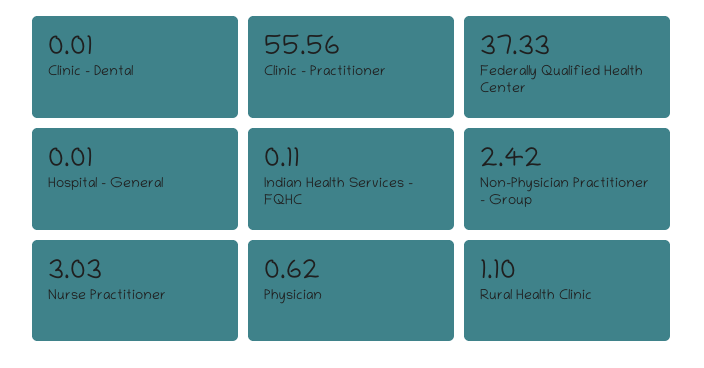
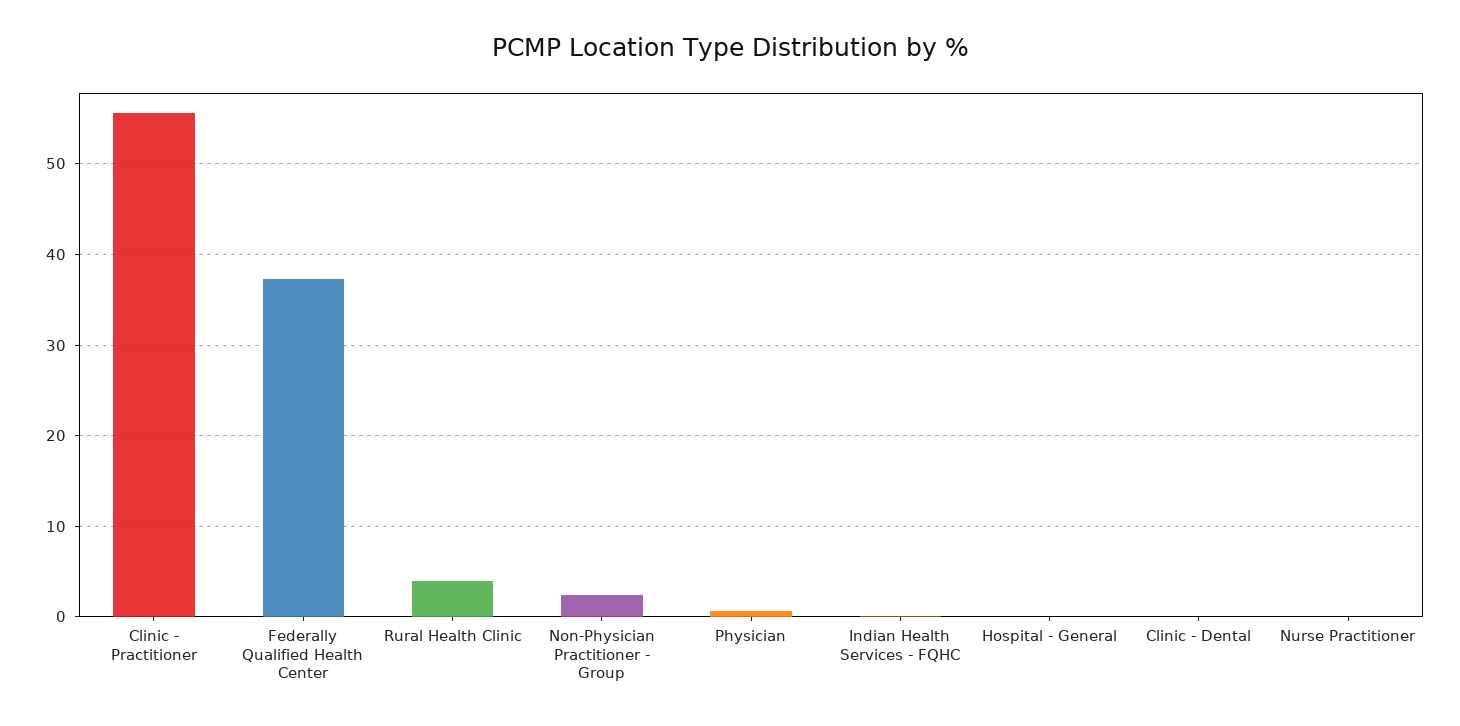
  {
    "Clinic - Dental": 0.01,
    "Clinic - Practitioner": 55.56,
    "Federally Qualified Health Center": 37.33,
    "Hospital - General": 0.01,
    "Indian Health Services - FQHC": 0.11,
    "Non-Physician Practitioner - Group": 2.42,
-   "Nurse Practitioner": 3.03,
+   "Nurse Practitioner": 0,
    "Physician": 0.62,
-   "Rural Health Clinic": 1.1
+   "Rural Health Clinic": 4
  }

